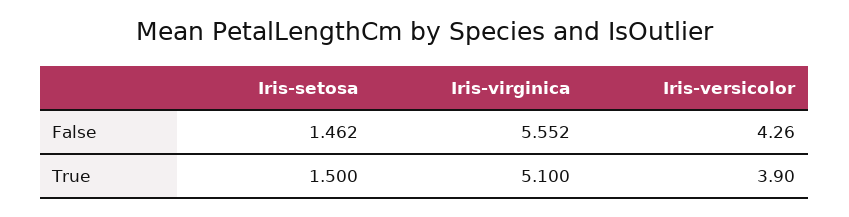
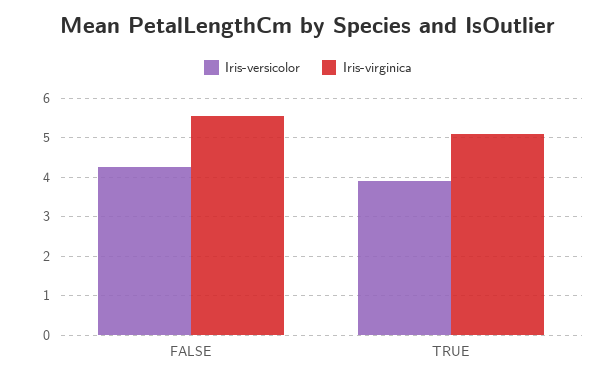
  {
-   "Iris-setosa": {
-     "False": 1.462,
-     "True": 1.5
-   },
    "Iris-virginica": {
      "False": 5.552,
      "True": 5.1
    },
    "Iris-versicolor": {
      "False": 4.26,
      "True": 3.9
    }
  }

